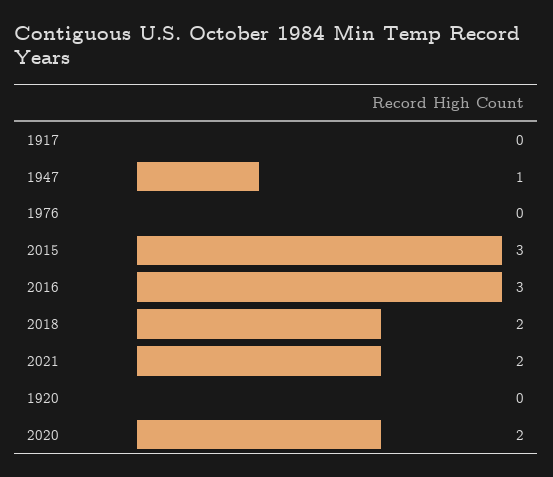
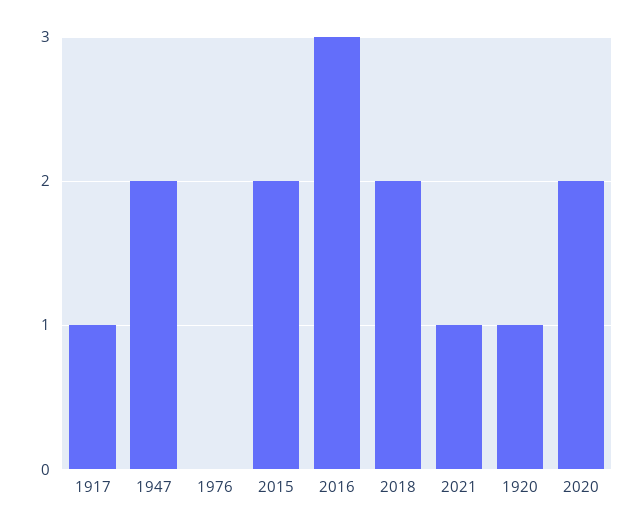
  {
-   "1917": 0,
+   "1917": 1,
-   "1947": 1,
+   "1947": 2,
    "1976": 0,
-   "2015": 3,
+   "2015": 2,
    "2016": 3,
    "2018": 2,
-   "2021": 2,
+   "2021": 1,
-   "1920": 0,
+   "1920": 1,
    "2020": 2
  }

